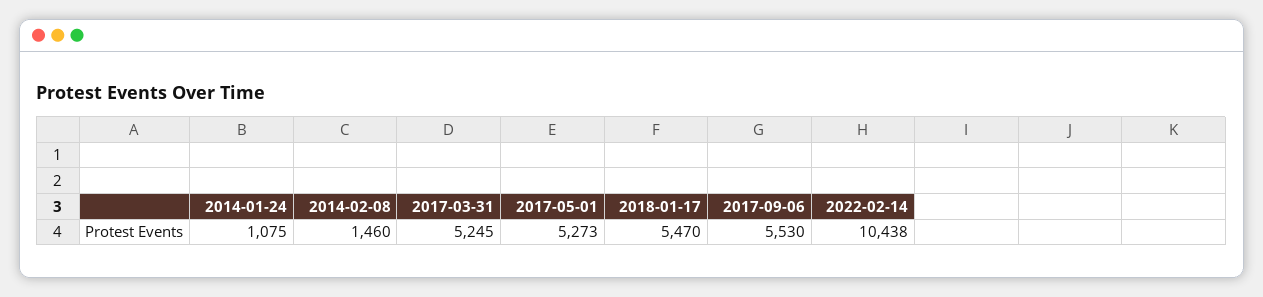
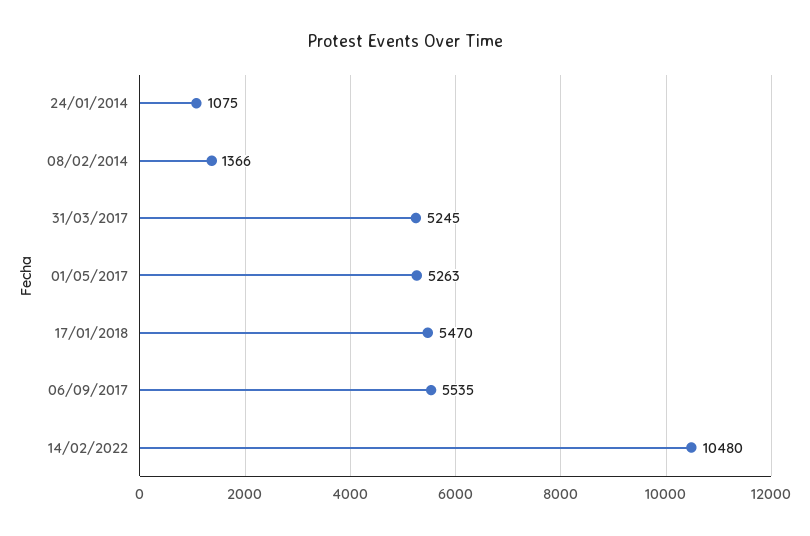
  {
    "2014-01-24": 1075,
-   "2014-02-08": 1460,
+   "2014-02-08": 1366,
    "2017-03-31": 5245,
-   "2017-05-01": 5273,
+   "2017-05-01": 5263,
    "2018-01-17": 5470,
-   "2017-09-06": 5530,
+   "2017-09-06": 5535,
-   "2022-02-14": 10438
+   "2022-02-14": 10480
  }

